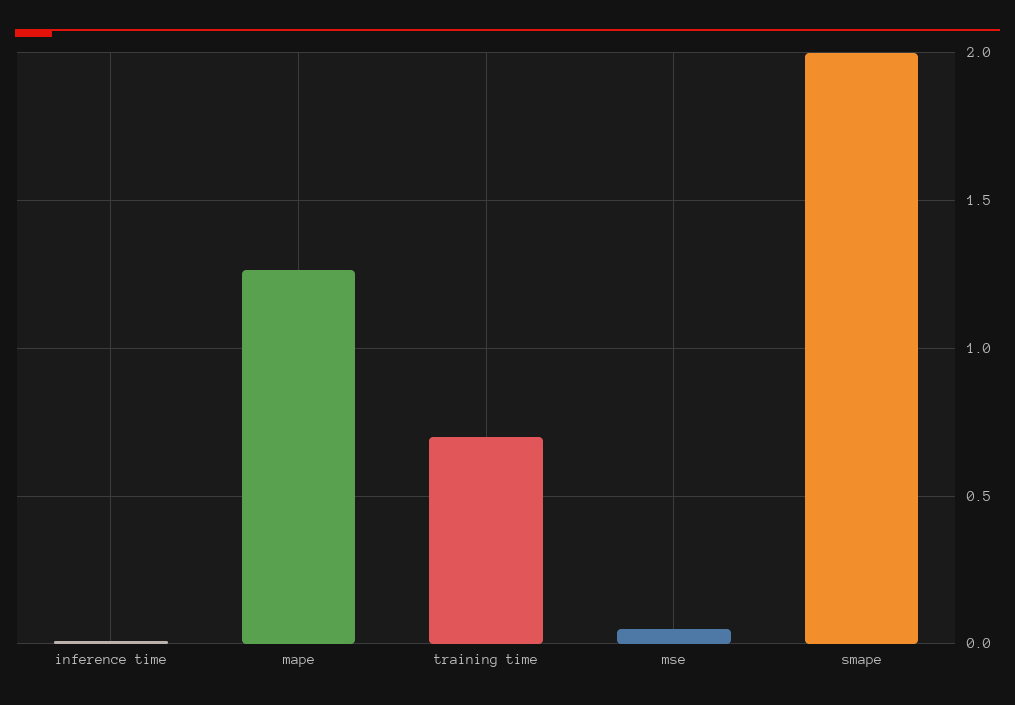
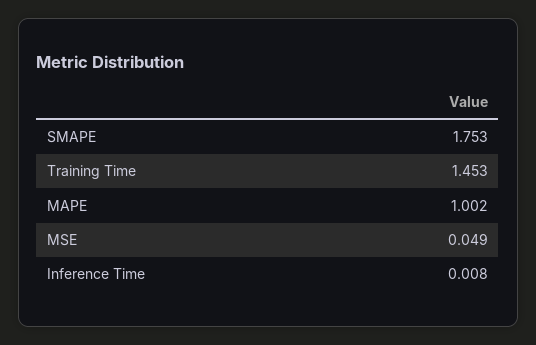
  {
    "inference time": 0.008,
-   "mape": 1.25,
+   "mape": 1.002,
-   "training time": 0.7,
+   "training time": 1.453,
    "mse": 0.049,
-   "smape": 2
+   "smape": 1.753
  }

